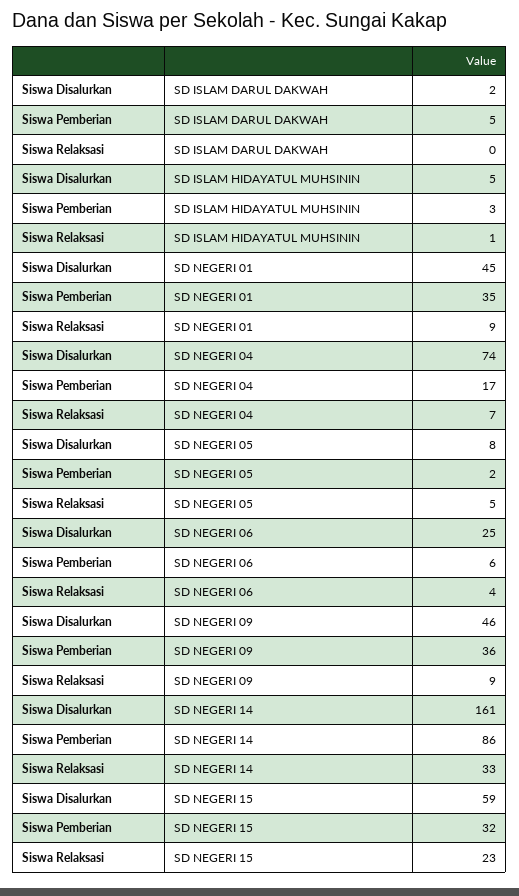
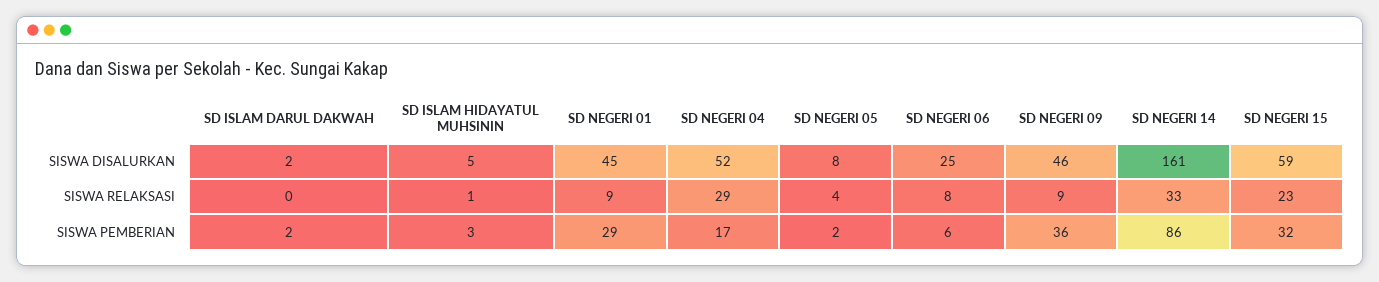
  {
    "Siswa Disalurkan": {
      "SD ISLAM DARUL DAKWAH": 2,
      "SD ISLAM HIDAYATUL MUHSININ": 5,
      "SD NEGERI 01": 45,
-     "SD NEGERI 04": 74,
+     "SD NEGERI 04": 52,
      "SD NEGERI 05": 8,
      "SD NEGERI 06": 25,
      "SD NEGERI 09": 46,
      "SD NEGERI 14": 161,
      "SD NEGERI 15": 59
    },
    "Siswa Pemberian": {
-     "SD ISLAM DARUL DAKWAH": 5,
+     "SD ISLAM DARUL DAKWAH": 2,
      "SD ISLAM HIDAYATUL MUHSININ": 3,
-     "SD NEGERI 01": 35,
+     "SD NEGERI 01": 29,
      "SD NEGERI 04": 17,
      "SD NEGERI 05": 2,
      "SD NEGERI 06": 6,
      "SD NEGERI 09": 36,
      "SD NEGERI 14": 86,
      "SD NEGERI 15": 32
    },
    "Siswa Relaksasi": {
      "SD ISLAM DARUL DAKWAH": 0,
      "SD ISLAM HIDAYATUL MUHSININ": 1,
      "SD NEGERI 01": 9,
-     "SD NEGERI 04": 7,
+     "SD NEGERI 04": 29,
-     "SD NEGERI 05": 5,
+     "SD NEGERI 05": 4,
-     "SD NEGERI 06": 4,
+     "SD NEGERI 06": 8,
      "SD NEGERI 09": 9,
      "SD NEGERI 14": 33,
      "SD NEGERI 15": 23
    }
  }

